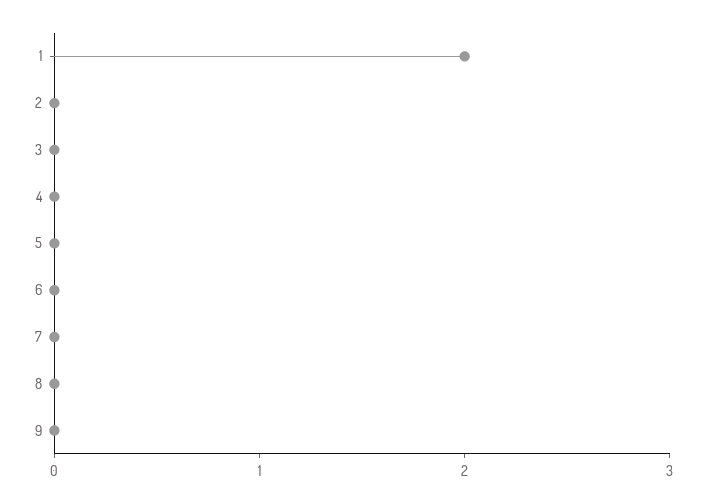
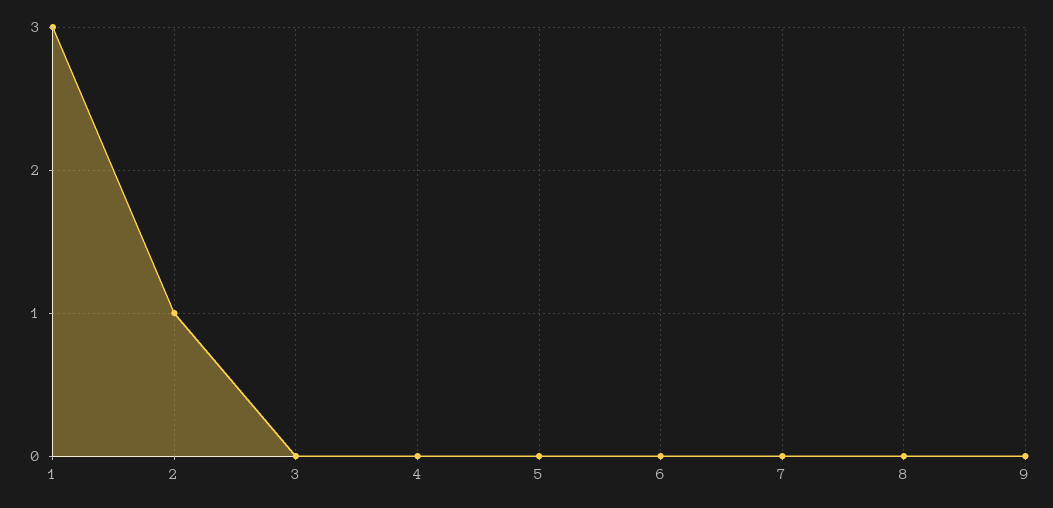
  {
-   "1": 2,
+   "1": 3,
-   "2": 0,
+   "2": 1,
    "3": 0,
    "4": 0,
    "5": 0,
    "6": 0,
    "7": 0,
    "8": 0,
    "9": 0
  }

